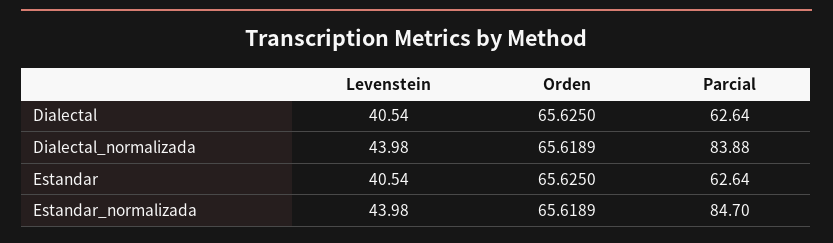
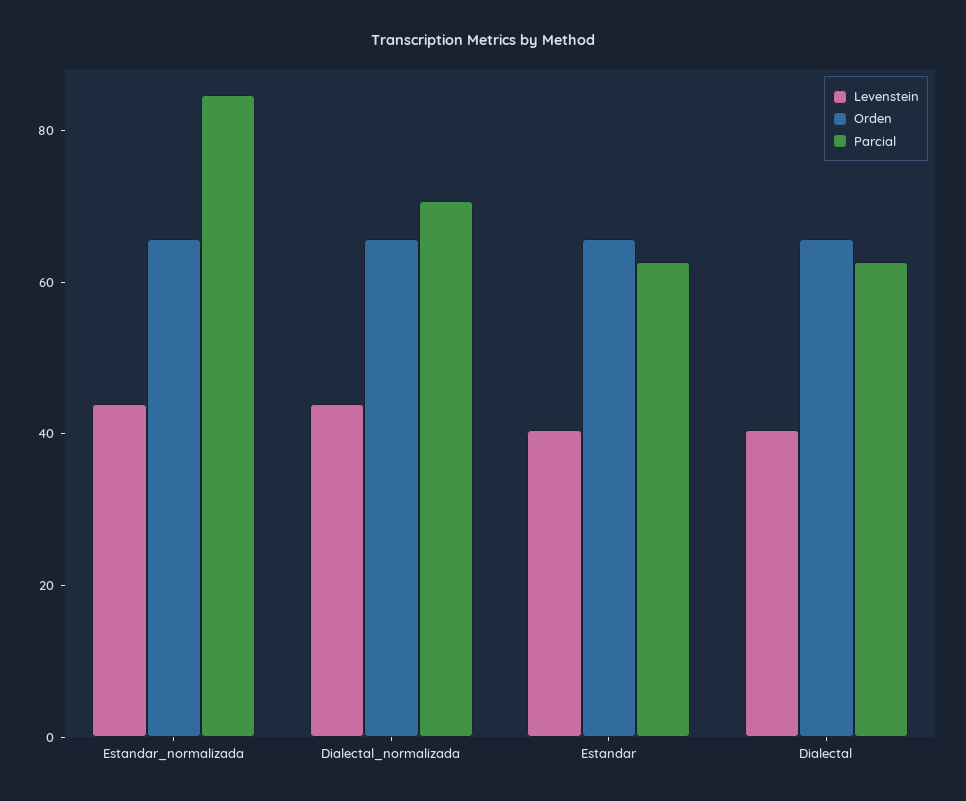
  {
    "Levenstein": {
      "Dialectal": 40.54,
      "Dialectal_normalizada": 43.98,
      "Estandar": 40.54,
      "Estandar_normalizada": 43.98
    },
    "Orden": {
      "Dialectal": 65.625,
      "Dialectal_normalizada": 65.6189,
      "Estandar": 65.625,
      "Estandar_normalizada": 65.6189
    },
    "Parcial": {
      "Dialectal": 62.64,
-     "Dialectal_normalizada": 83.88,
+     "Dialectal_normalizada": 70,
      "Estandar": 62.64,
      "Estandar_normalizada": 84.7
    }
  }

